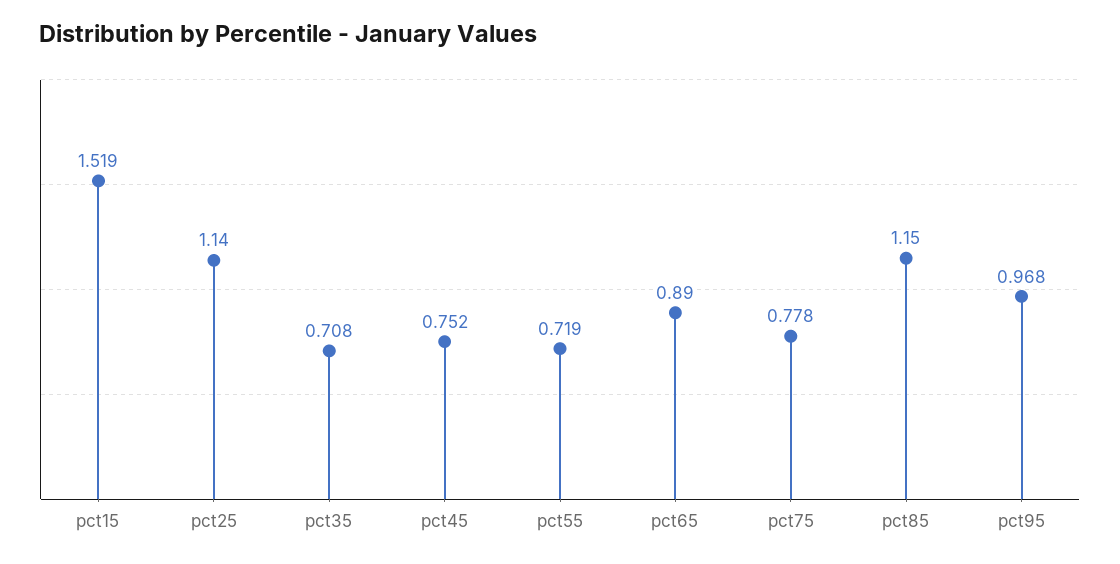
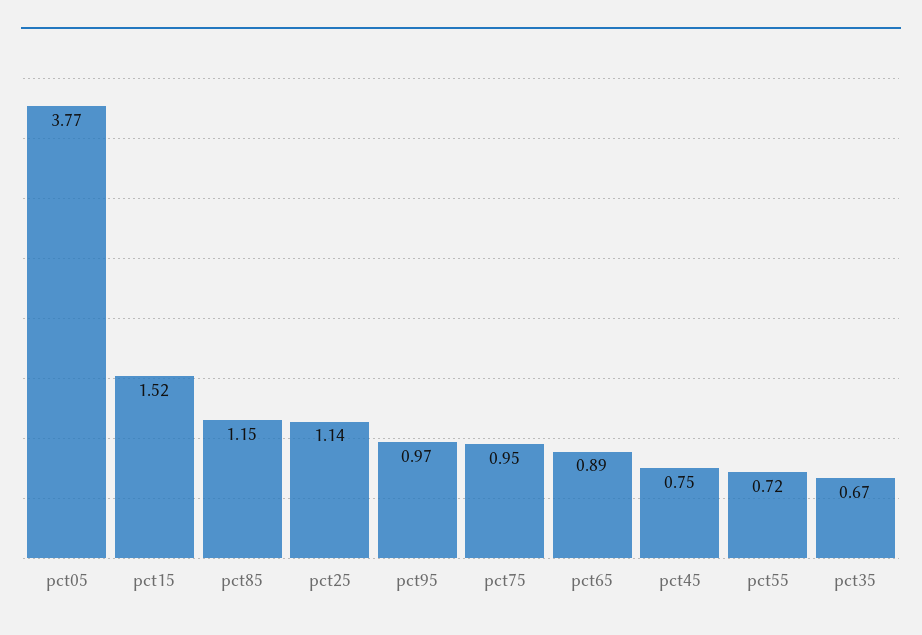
  {
    "pct15": 1.519,
    "pct25": 1.14,
-   "pct35": 0.708,
+   "pct35": 0.67,
    "pct45": 0.752,
    "pct55": 0.719,
    "pct65": 0.89,
-   "pct75": 0.778,
+   "pct75": 0.95,
    "pct85": 1.15,
-   "pct95": 0.968
+   "pct95": 0.968,
+   "pct05": 3.77
  }

